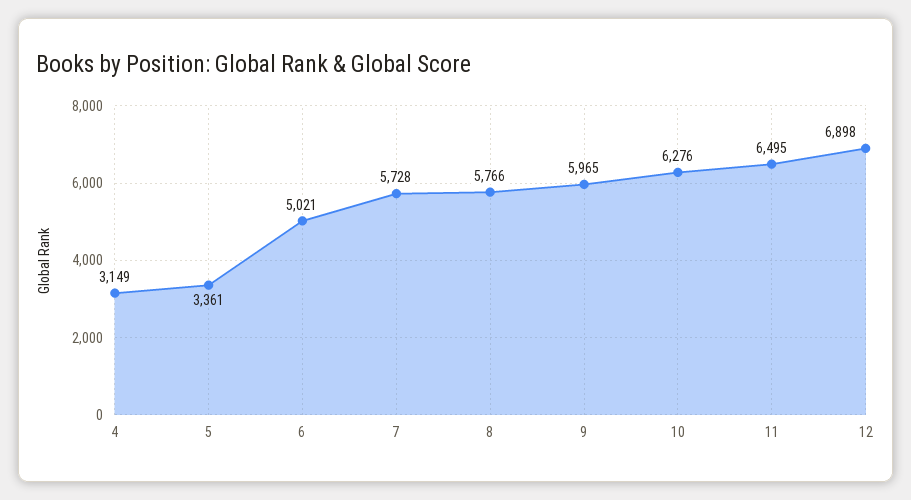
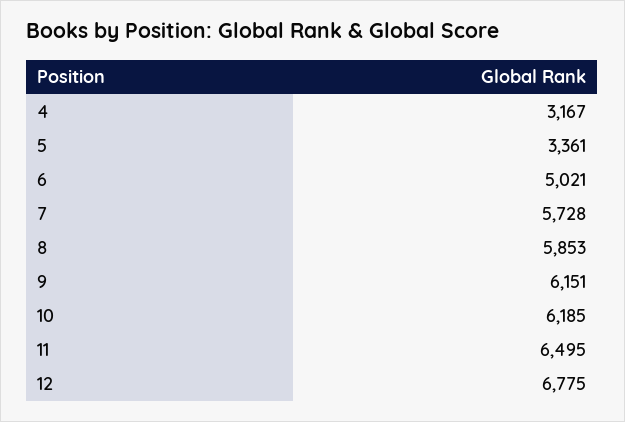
  {
-   "4": 3149,
+   "4": 3167,
    "5": 3361,
    "6": 5021,
    "7": 5728,
-   "8": 5766,
+   "8": 5853,
-   "9": 5965,
+   "9": 6151,
-   "10": 6276,
+   "10": 6185,
    "11": 6495,
-   "12": 6898
+   "12": 6775
  }

